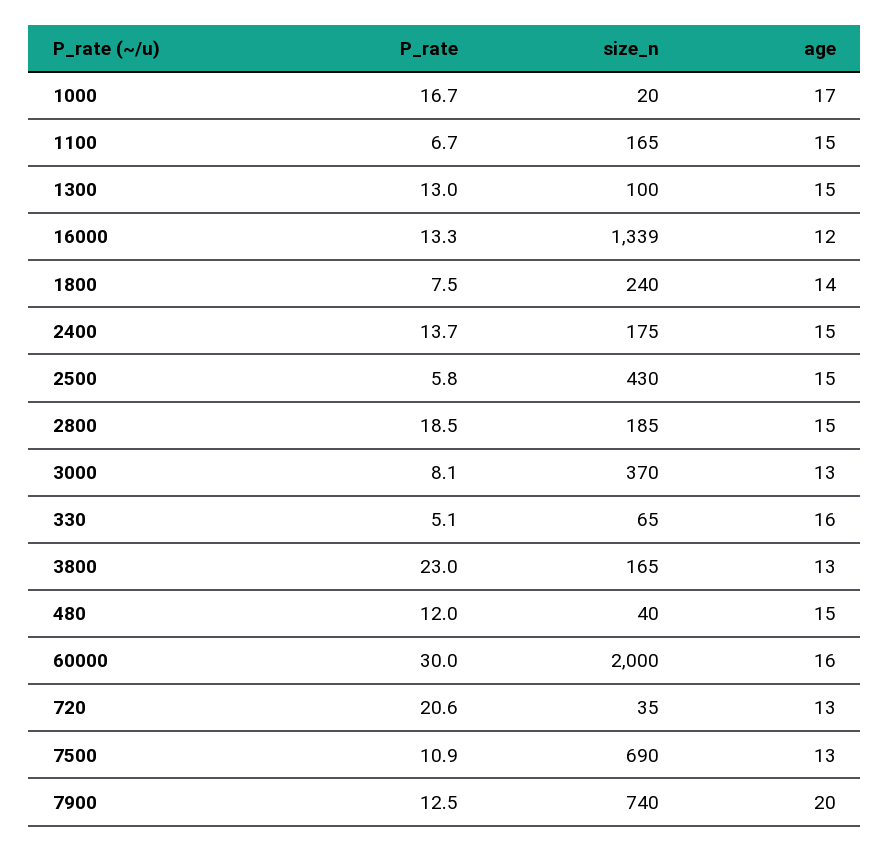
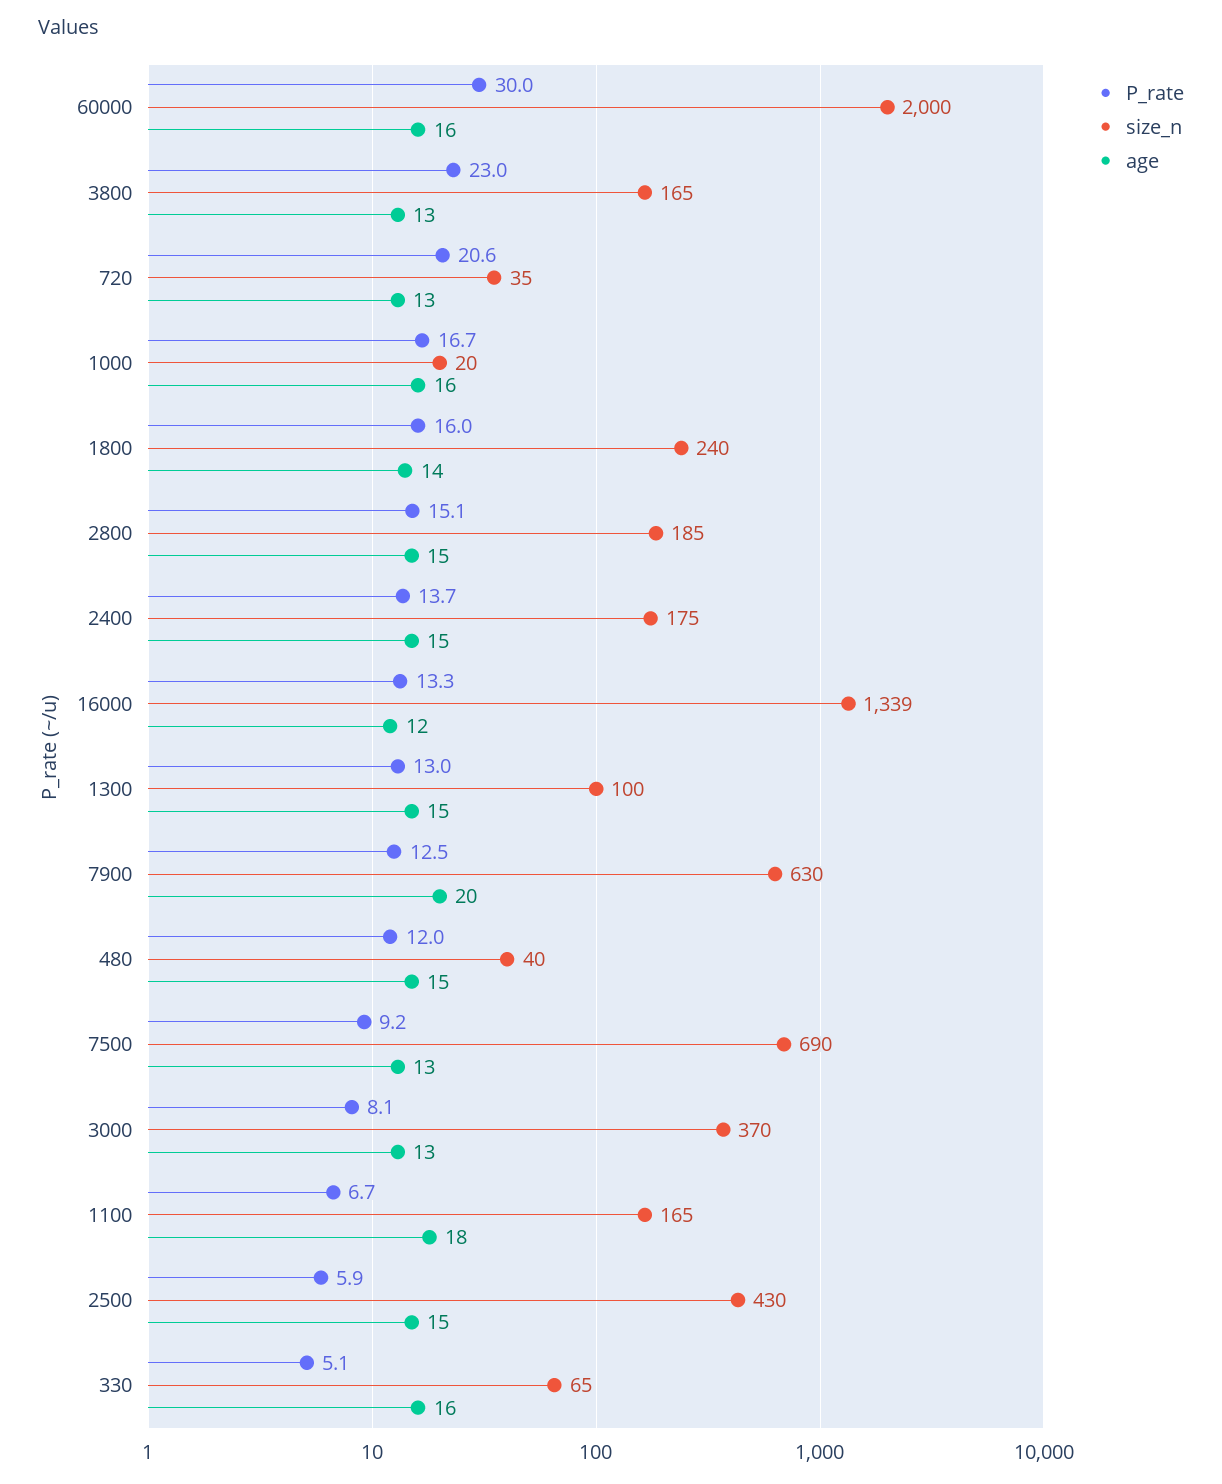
  {
    "P_rate": {
      "1000": 16.7,
      "1100": 6.7,
      "1300": 13,
      "16000": 13.3,
-     "1800": 7.5,
+     "1800": 16,
      "2400": 13.7,
-     "2500": 5.8,
+     "2500": 5.9,
-     "2800": 18.5,
+     "2800": 15.1,
      "3000": 8.1,
      "330": 5.1,
      "3800": 23,
      "480": 12,
      "60000": 30,
      "720": 20.6,
-     "7500": 10.9,
+     "7500": 9.2,
      "7900": 12.5
    },
    "size_n": {
      "1000": 20,
      "1100": 165,
      "1300": 100,
      "16000": 1339,
      "1800": 240,
      "2400": 175,
      "2500": 430,
      "2800": 185,
      "3000": 370,
      "330": 65,
      "3800": 165,
      "480": 40,
      "60000": 2000,
      "720": 35,
      "7500": 690,
-     "7900": 740
+     "7900": 630
    },
    "age": {
-     "1000": 17,
+     "1000": 16,
-     "1100": 15,
+     "1100": 18,
      "1300": 15,
      "16000": 12,
      "1800": 14,
      "2400": 15,
      "2500": 15,
      "2800": 15,
      "3000": 13,
      "330": 16,
      "3800": 13,
      "480": 15,
      "60000": 16,
      "720": 13,
      "7500": 13,
      "7900": 20
    }
  }

